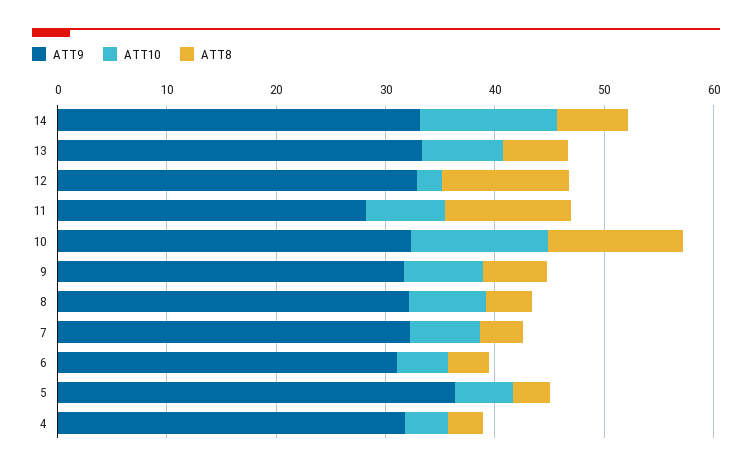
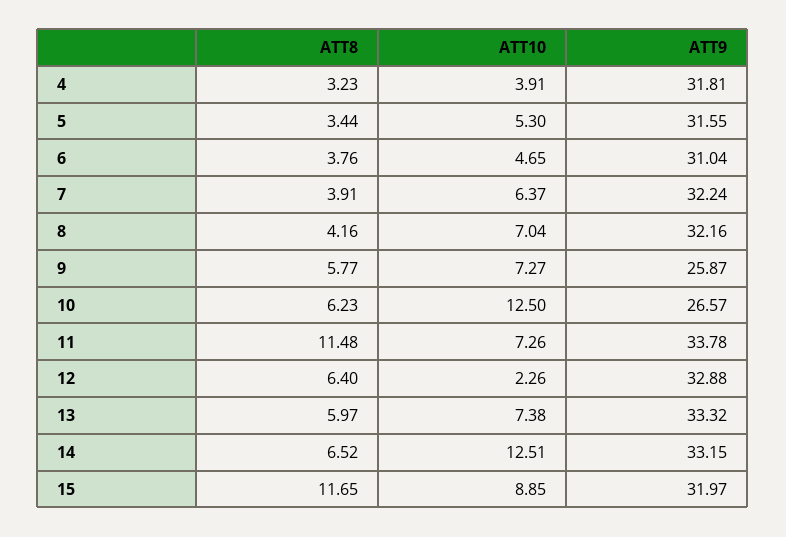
  {
    "ATT9": {
      "14": 33.15,
      "13": 33.32,
      "12": 32.88,
-     "11": 28,
+     "11": 33.78,
-     "10": 32,
+     "10": 26.57,
-     "9": 32,
+     "9": 25.87,
      "8": 32.16,
      "7": 32.24,
      "6": 31.04,
-     "5": 36,
+     "5": 31.55,
-     "4": 31.81
+     "4": 31.81,
+     "15": 31.97
    },
    "ATT10": {
      "14": 12.51,
      "13": 7.38,
      "12": 2.26,
      "11": 7.26,
      "10": 12.5,
      "9": 7.27,
      "8": 7.04,
      "7": 6.37,
      "6": 4.65,
      "5": 5.3,
-     "4": 3.91
+     "4": 3.91,
+     "15": 8.85
    },
    "ATT8": {
      "14": 6.52,
      "13": 5.97,
-     "12": 12,
+     "12": 6.4,
      "11": 11.48,
-     "10": 12,
+     "10": 6.23,
      "9": 5.77,
      "8": 4.16,
      "7": 3.91,
      "6": 3.76,
      "5": 3.44,
-     "4": 3.23
+     "4": 3.23,
+     "15": 11.65
    }
  }

